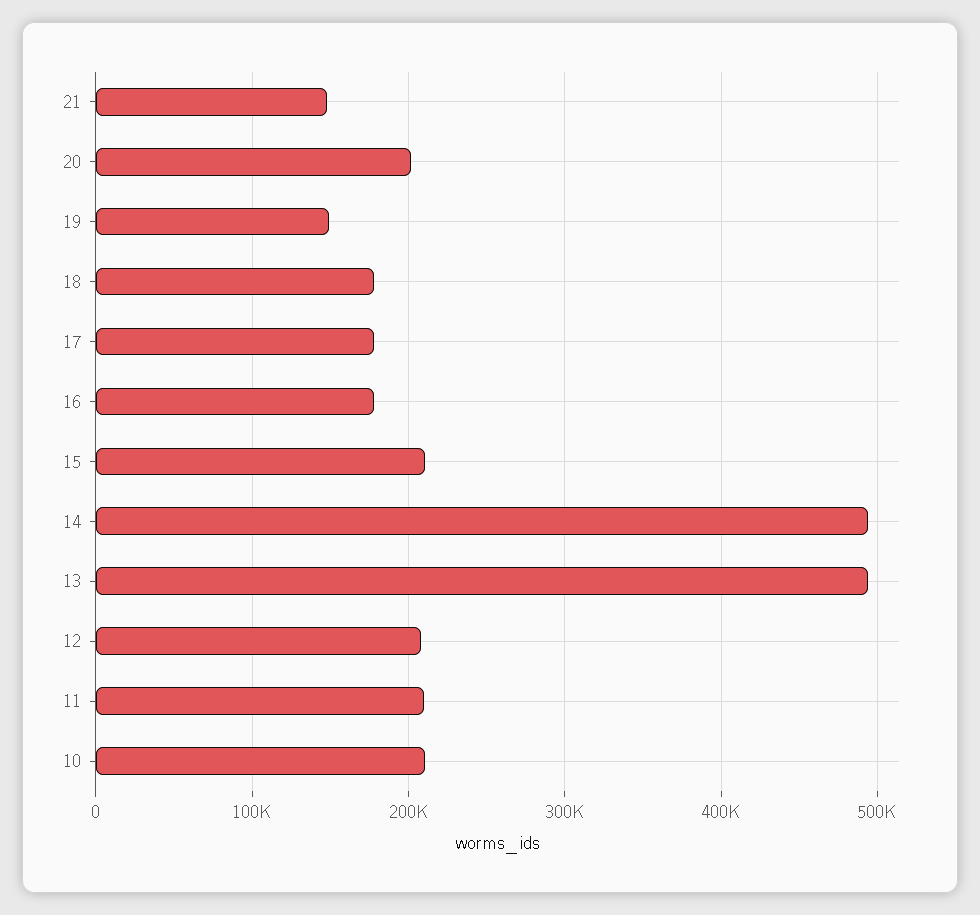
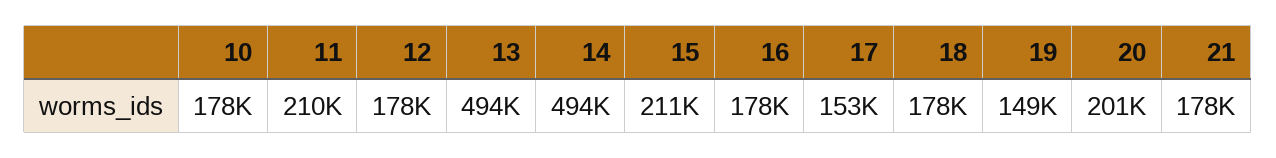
  {
-   "21": 150000,
+   "21": 178000,
    "20": 201000,
    "19": 149000,
    "18": 178000,
-   "17": 180000,
+   "17": 153000,
    "16": 178000,
    "15": 211000,
    "14": 494000,
    "13": 494000,
-   "12": 210000,
+   "12": 178000,
    "11": 210000,
-   "10": 210000
+   "10": 178000
  }

